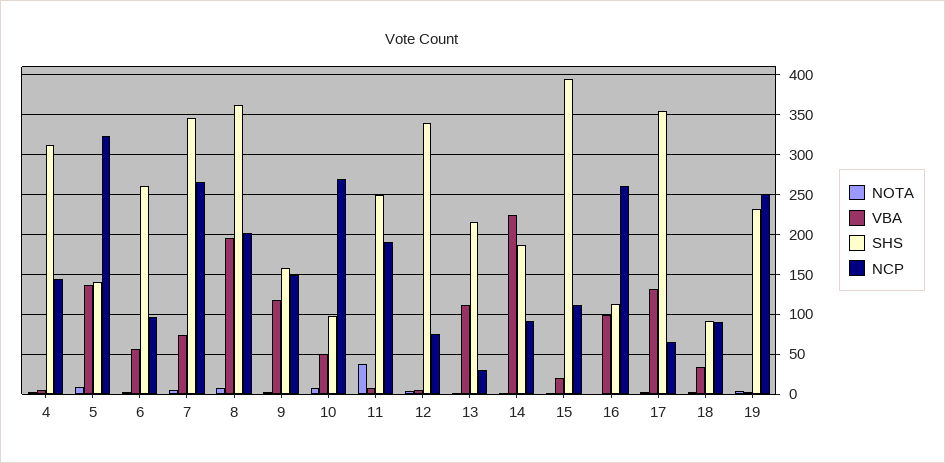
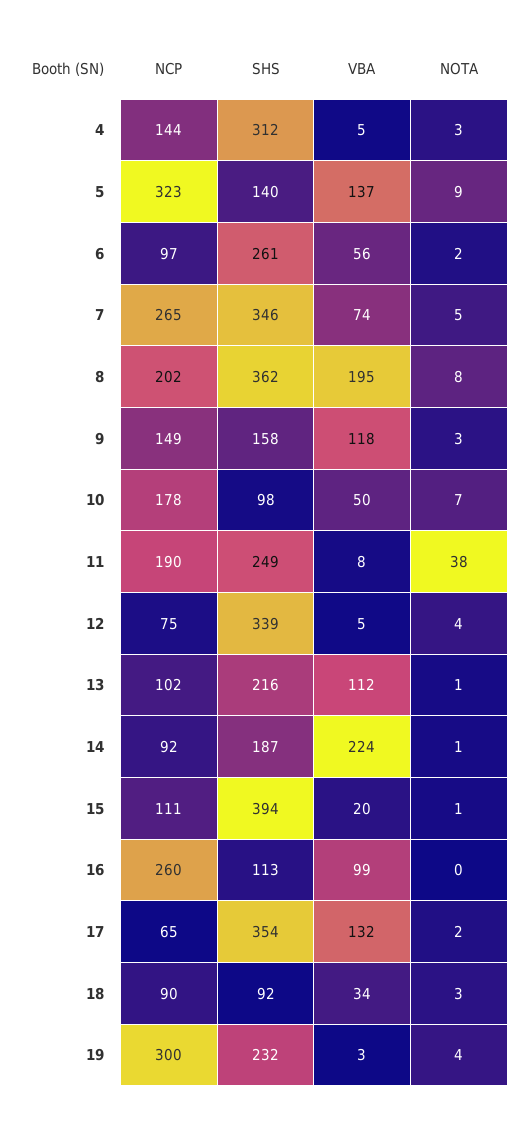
  {
    "NOTA": {
      "4": 3,
      "5": 9,
      "6": 2,
      "7": 5,
      "8": 8,
      "9": 3,
      "10": 7,
      "11": 38,
      "12": 4,
      "13": 1,
      "14": 1,
      "15": 1,
      "16": 0,
      "17": 2,
      "18": 3,
      "19": 4
    },
    "VBA": {
      "4": 5,
      "5": 137,
      "6": 56,
      "7": 74,
      "8": 195,
      "9": 118,
      "10": 50,
      "11": 8,
      "12": 5,
      "13": 112,
      "14": 224,
      "15": 20,
      "16": 99,
      "17": 132,
      "18": 34,
      "19": 3
    },
    "SHS": {
      "4": 312,
      "5": 140,
      "6": 261,
      "7": 346,
      "8": 362,
      "9": 158,
      "10": 98,
      "11": 249,
      "12": 339,
      "13": 216,
      "14": 187,
      "15": 394,
      "16": 113,
      "17": 354,
      "18": 92,
      "19": 232
    },
    "NCP": {
      "4": 144,
      "5": 323,
      "6": 97,
      "7": 265,
      "8": 202,
      "9": 149,
-     "10": 270,
+     "10": 178,
      "11": 190,
      "12": 75,
-     "13": 30,
+     "13": 102,
      "14": 92,
      "15": 111,
      "16": 260,
      "17": 65,
      "18": 90,
-     "19": 250
+     "19": 300
    }
  }

